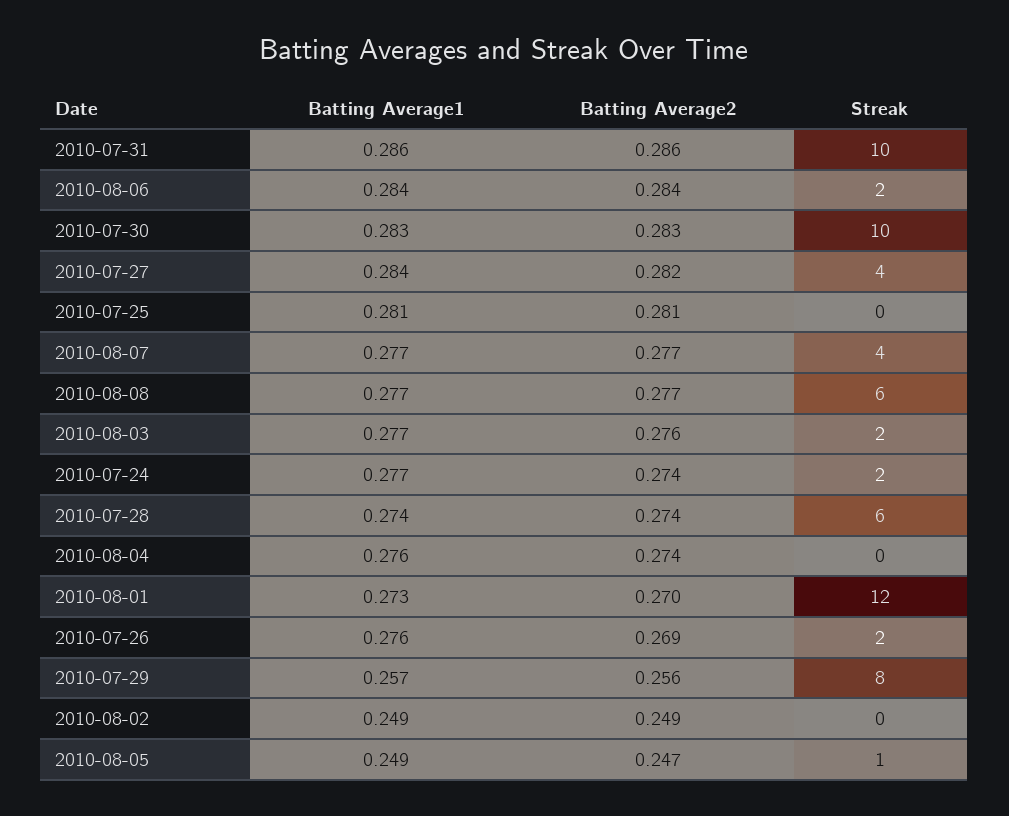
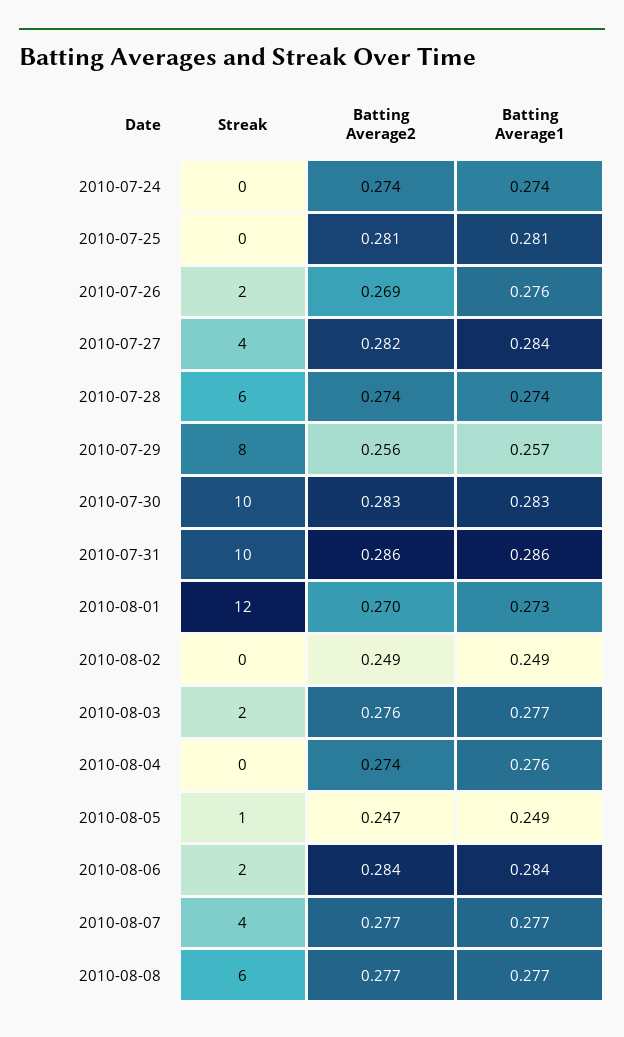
  {
    "Batting Average1": {
      "2010-07-31": 0.286,
      "2010-08-06": 0.284,
      "2010-07-30": 0.283,
      "2010-07-27": 0.284,
      "2010-07-25": 0.281,
      "2010-08-07": 0.277,
      "2010-08-08": 0.277,
      "2010-08-03": 0.277,
-     "2010-07-24": 0.277,
+     "2010-07-24": 0.274,
      "2010-07-28": 0.274,
      "2010-08-04": 0.276,
      "2010-08-01": 0.273,
      "2010-07-26": 0.276,
      "2010-07-29": 0.257,
      "2010-08-02": 0.249,
      "2010-08-05": 0.249
    },
    "Batting Average2": {
      "2010-07-31": 0.286,
      "2010-08-06": 0.284,
      "2010-07-30": 0.283,
      "2010-07-27": 0.282,
      "2010-07-25": 0.281,
      "2010-08-07": 0.277,
      "2010-08-08": 0.277,
      "2010-08-03": 0.276,
      "2010-07-24": 0.274,
      "2010-07-28": 0.274,
      "2010-08-04": 0.274,
      "2010-08-01": 0.27,
      "2010-07-26": 0.269,
      "2010-07-29": 0.256,
      "2010-08-02": 0.249,
      "2010-08-05": 0.247
    },
    "Streak": {
      "2010-07-31": 10,
      "2010-08-06": 2,
      "2010-07-30": 10,
      "2010-07-27": 4,
      "2010-07-25": 0,
      "2010-08-07": 4,
      "2010-08-08": 6,
      "2010-08-03": 2,
-     "2010-07-24": 2,
+     "2010-07-24": 0,
      "2010-07-28": 6,
      "2010-08-04": 0,
      "2010-08-01": 12,
      "2010-07-26": 2,
      "2010-07-29": 8,
      "2010-08-02": 0,
      "2010-08-05": 1
    }
  }

